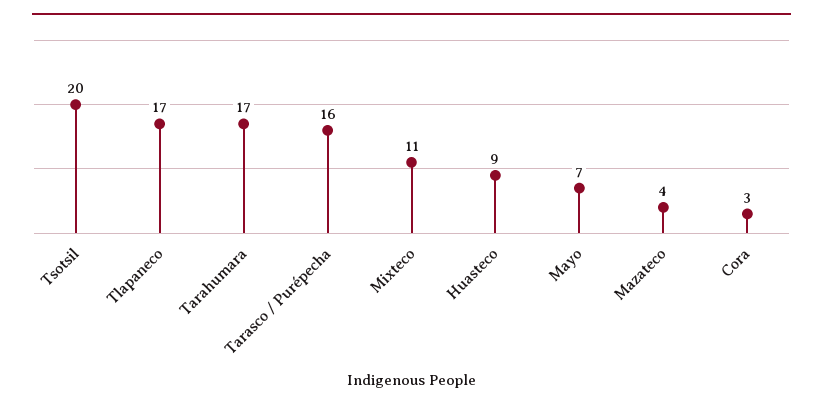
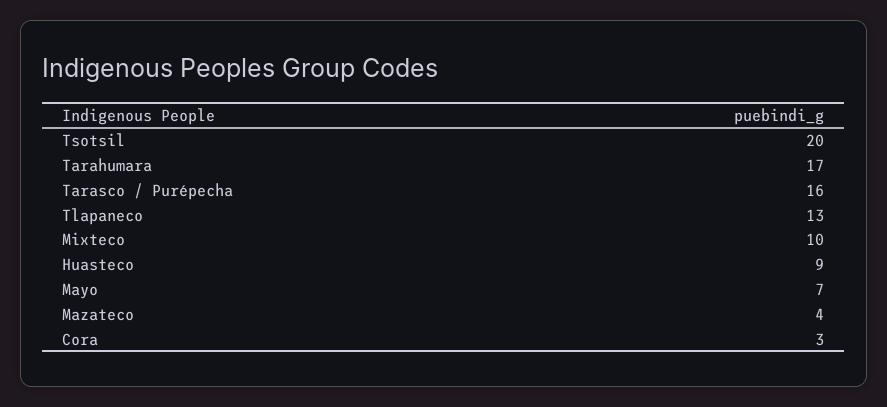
  {
    "Tsotsil": 20,
-   "Tlapaneco": 17,
+   "Tlapaneco": 13,
    "Tarahumara": 17,
    "Tarasco / Purépecha": 16,
-   "Mixteco": 11,
+   "Mixteco": 10,
    "Huasteco": 9,
    "Mayo": 7,
    "Mazateco": 4,
    "Cora": 3
  }

